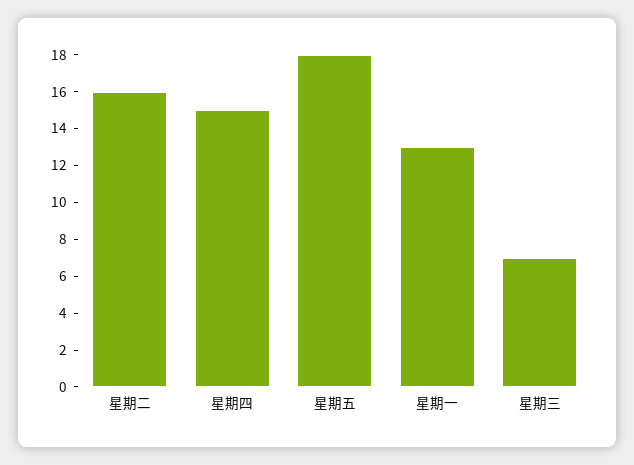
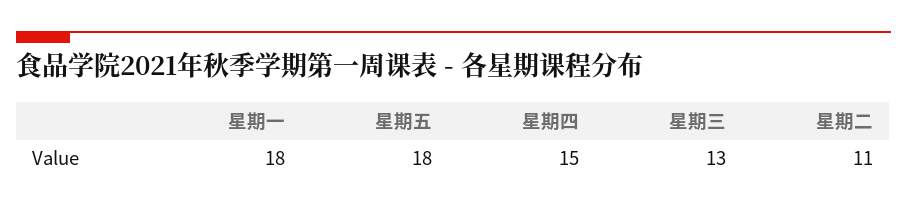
  {
-   "星期二": 16,
+   "星期二": 11,
    "星期四": 15,
    "星期五": 18,
-   "星期一": 13,
+   "星期一": 18,
-   "星期三": 7
+   "星期三": 13
  }

